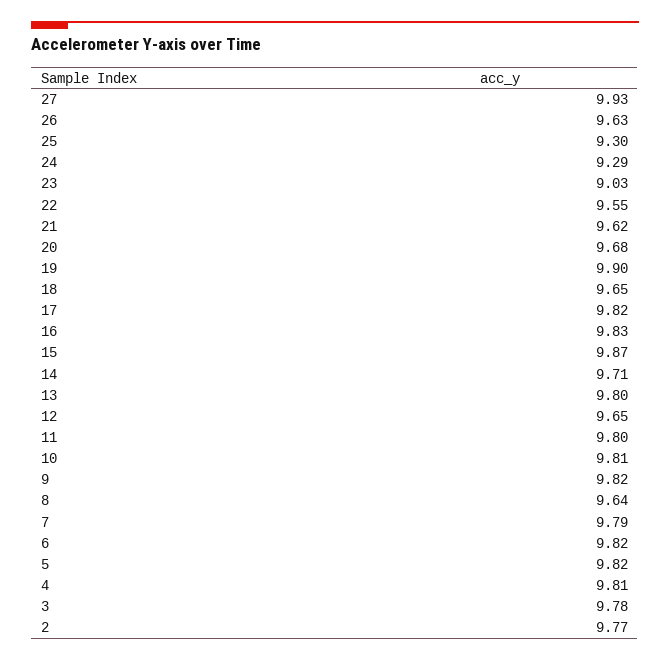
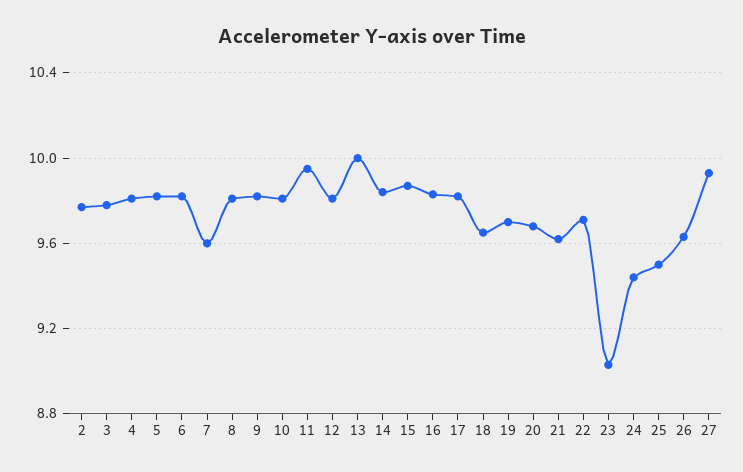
  {
    "27": 9.93,
    "26": 9.63,
-   "25": 9.3,
+   "25": 9.5,
-   "24": 9.29,
+   "24": 9.45,
    "23": 9.03,
-   "22": 9.55,
+   "22": 9.7,
    "21": 9.62,
    "20": 9.68,
-   "19": 9.9,
+   "19": 9.7,
    "18": 9.65,
    "17": 9.82,
    "16": 9.83,
    "15": 9.87,
-   "14": 9.71,
+   "14": 9.85,
-   "13": 9.8,
+   "13": 10,
-   "12": 9.65,
+   "12": 9.8,
-   "11": 9.8,
+   "11": 9.95,
    "10": 9.81,
    "9": 9.82,
-   "8": 9.64,
+   "8": 9.8,
-   "7": 9.79,
+   "7": 9.6,
    "6": 9.82,
    "5": 9.82,
    "4": 9.81,
    "3": 9.78,
    "2": 9.77
  }

